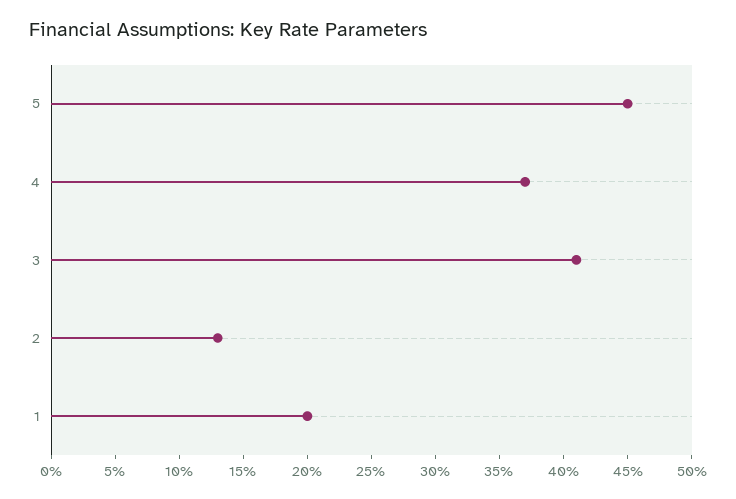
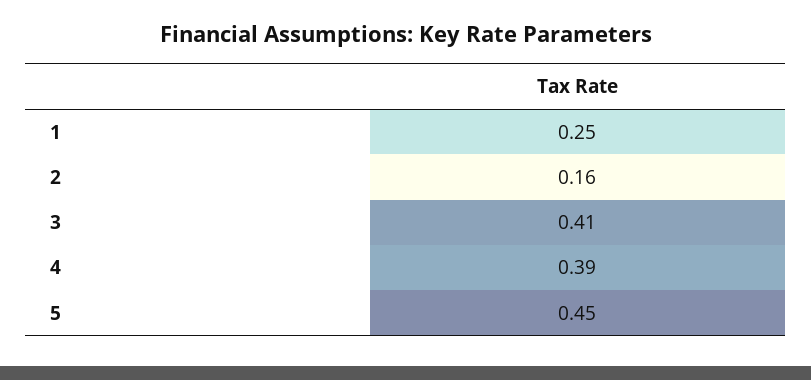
  {
    "5": 0.45,
-   "4": 0.37,
+   "4": 0.39,
    "3": 0.41,
-   "2": 0.13,
+   "2": 0.16,
-   "1": 0.2
+   "1": 0.25
  }

